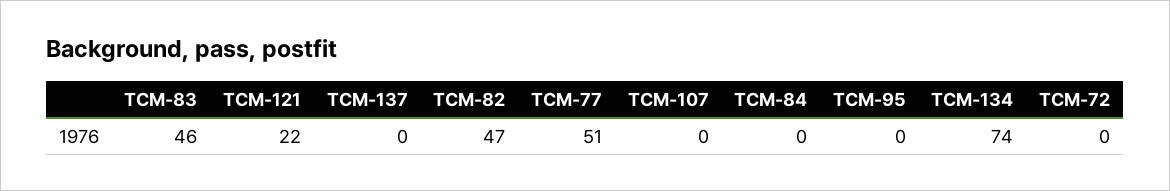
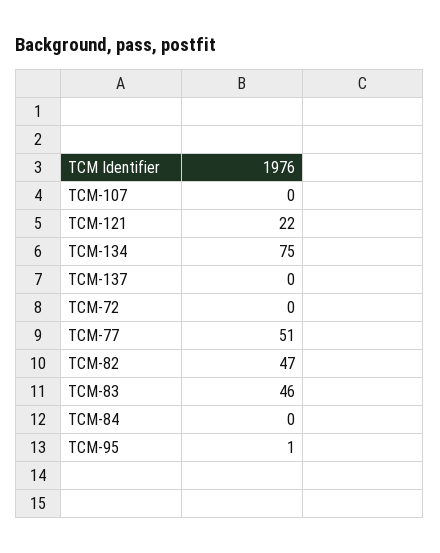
  {
    "TCM-83": 46,
    "TCM-121": 22,
    "TCM-137": 0,
    "TCM-82": 47,
    "TCM-77": 51,
    "TCM-107": 0,
    "TCM-84": 0,
-   "TCM-95": 0,
+   "TCM-95": 1,
-   "TCM-134": 74,
+   "TCM-134": 75,
    "TCM-72": 0
  }

